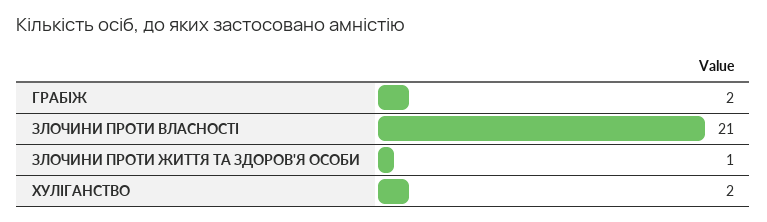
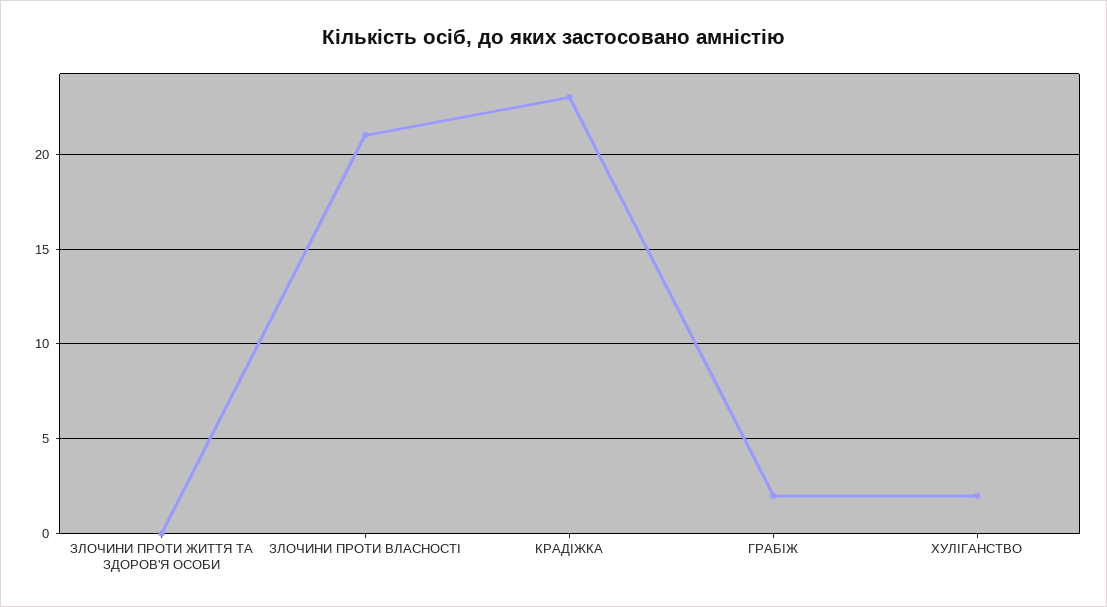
  {
    "ГРАБІЖ": 2,
    "ЗЛОЧИНИ ПРОТИ ВЛАСНОСТІ": 21,
-   "ЗЛОЧИНИ ПРОТИ ЖИТТЯ ТА ЗДОРОВ'Я ОСОБИ": 1,
+   "ЗЛОЧИНИ ПРОТИ ЖИТТЯ ТА ЗДОРОВ'Я ОСОБИ": 0,
-   "ХУЛІГАНСТВО": 2
+   "ХУЛІГАНСТВО": 2,
+   "КРАДІЖКА": 23
  }

